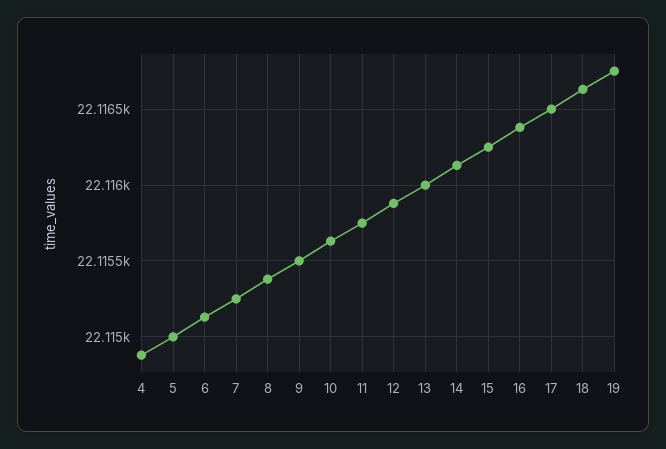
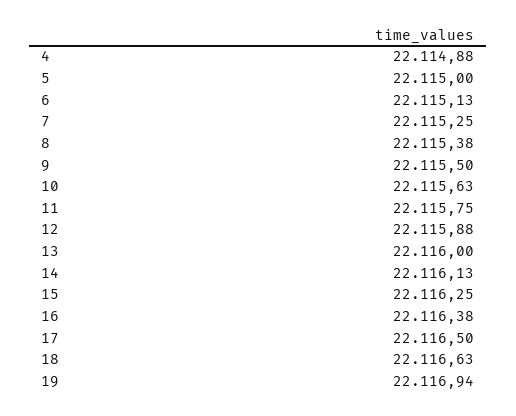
  {
    "4": 22114.88,
    "5": 22115,
    "6": 22115.13,
    "7": 22115.25,
    "8": 22115.38,
    "9": 22115.5,
    "10": 22115.63,
    "11": 22115.75,
    "12": 22115.88,
    "13": 22116,
    "14": 22116.13,
    "15": 22116.25,
    "16": 22116.38,
    "17": 22116.5,
    "18": 22116.63,
-   "19": 22116.75
+   "19": 22116.94
  }

